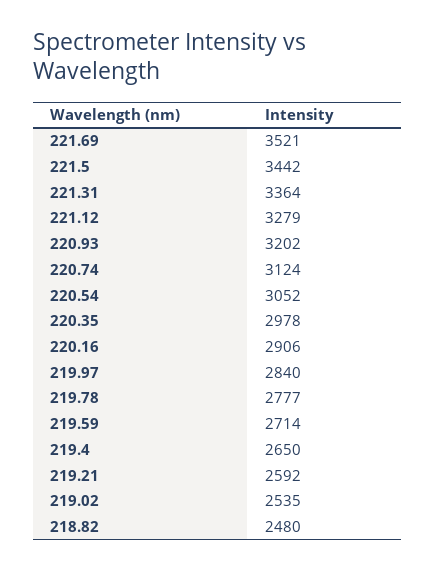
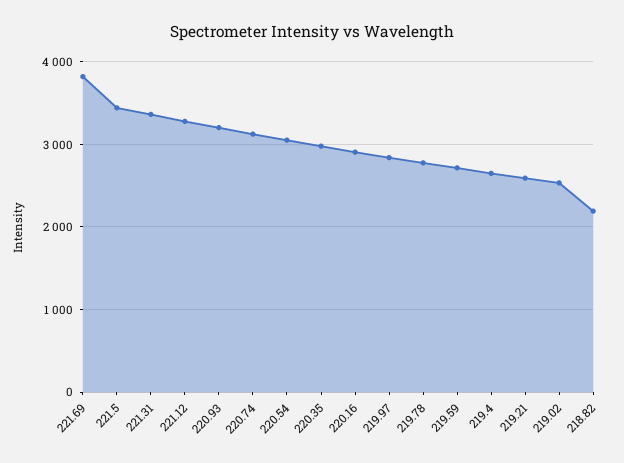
  {
-   "221.69": 3521,
+   "221.69": 3800,
    "221.5": 3442,
    "221.31": 3364,
    "221.12": 3279,
    "220.93": 3202,
    "220.74": 3124,
    "220.54": 3052,
    "220.35": 2978,
    "220.16": 2906,
    "219.97": 2840,
    "219.78": 2777,
    "219.59": 2714,
    "219.4": 2650,
    "219.21": 2592,
    "219.02": 2535,
-   "218.82": 2480
+   "218.82": 2200
  }

